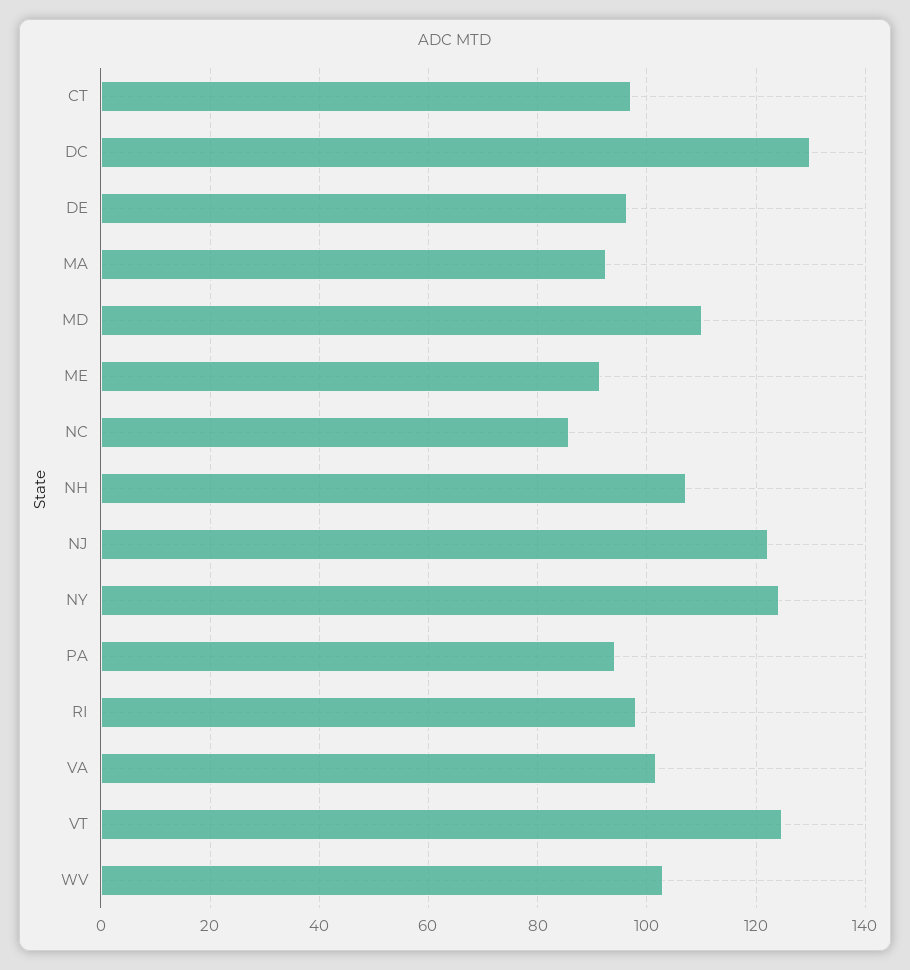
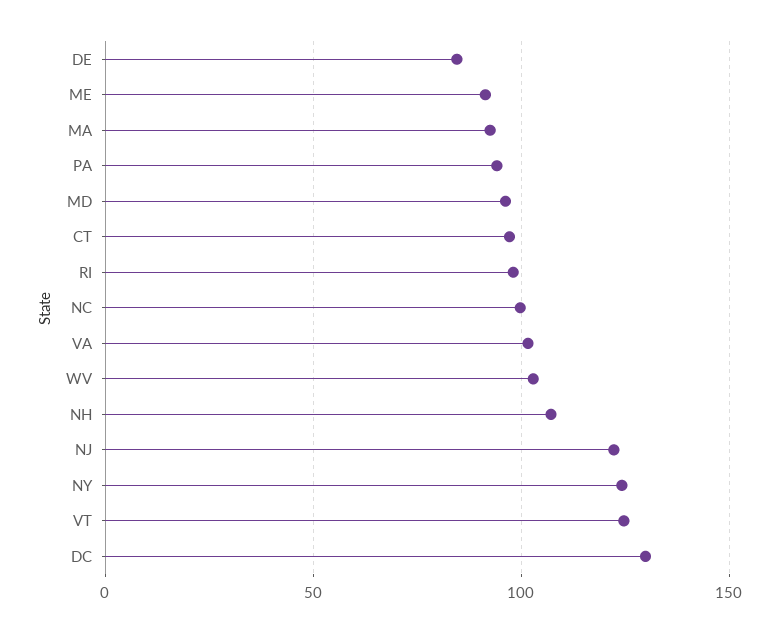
  {
    "CT": 98,
    "DC": 130,
-   "DE": 96,
+   "DE": 85,
    "MA": 92,
-   "MD": 110,
+   "MD": 95,
    "ME": 92,
-   "NC": 86,
+   "NC": 100,
    "NH": 108,
    "NJ": 122,
    "NY": 124,
    "PA": 94,
    "RI": 98,
    "VA": 102,
    "VT": 124,
    "WV": 102
  }

